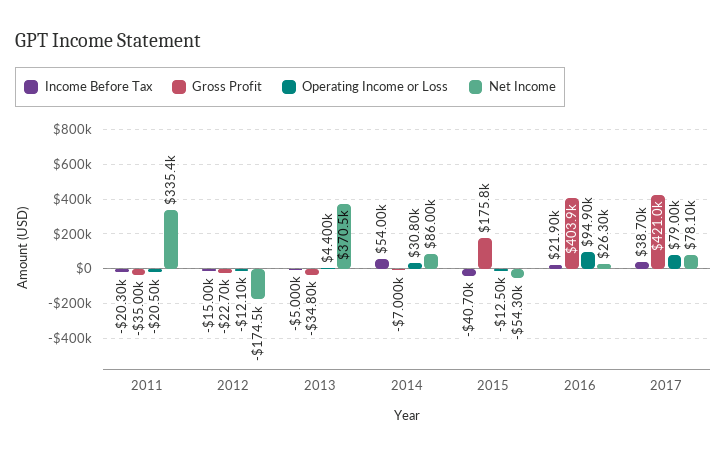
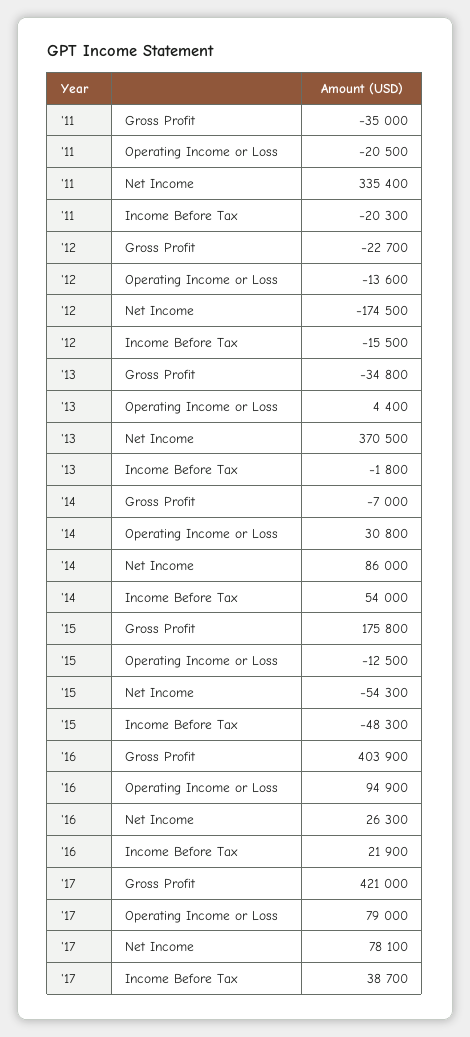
  {
    "Income Before Tax": {
      "2011": -20300,
-     "2012": -15000,
+     "2012": -15500,
-     "2013": -5000,
+     "2013": -1800,
      "2014": 54000,
-     "2015": -40700,
+     "2015": -48300,
      "2016": 21900,
      "2017": 38700
    },
    "Gross Profit": {
      "2011": -35000,
      "2012": -22700,
      "2013": -34800,
      "2014": -7000,
      "2015": 175800,
      "2016": 403900,
      "2017": 421000
    },
    "Operating Income or Loss": {
      "2011": -20500,
-     "2012": -12100,
+     "2012": -13600,
      "2013": 4400,
      "2014": 30800,
      "2015": -12500,
      "2016": 94900,
      "2017": 79000
    },
    "Net Income": {
      "2011": 335400,
      "2012": -174500,
      "2013": 370500,
      "2014": 86000,
      "2015": -54300,
      "2016": 26300,
      "2017": 78100
    }
  }

